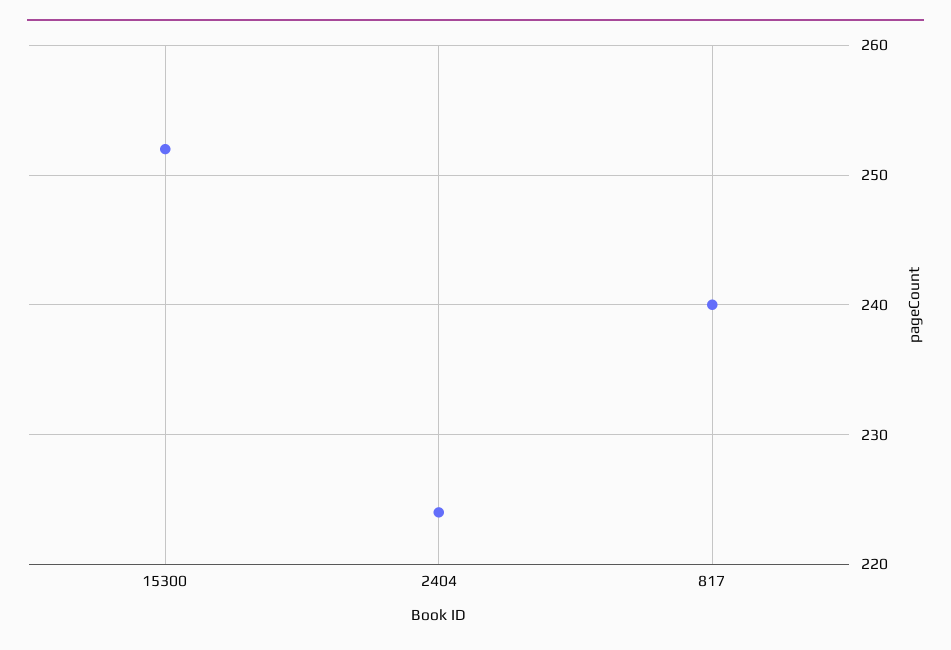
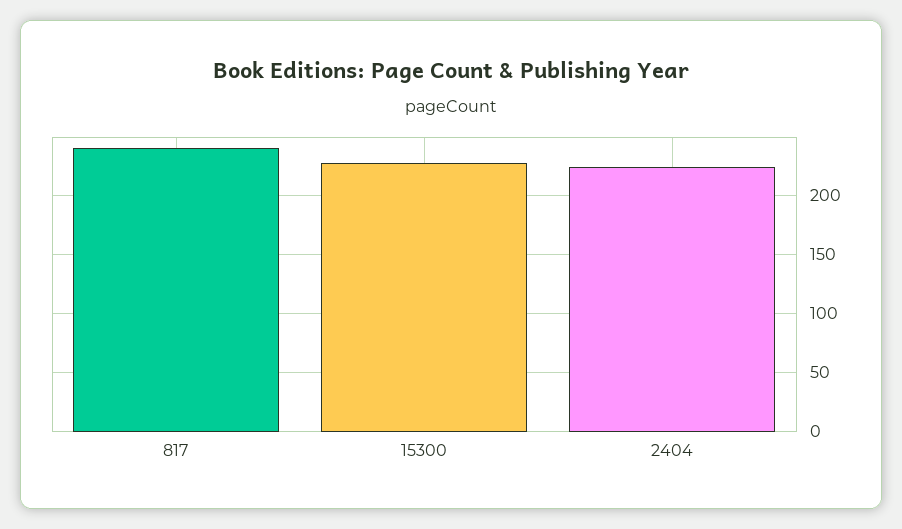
  {
-   "15300": 252,
+   "15300": 230,
    "2404": 224,
    "817": 240
  }

